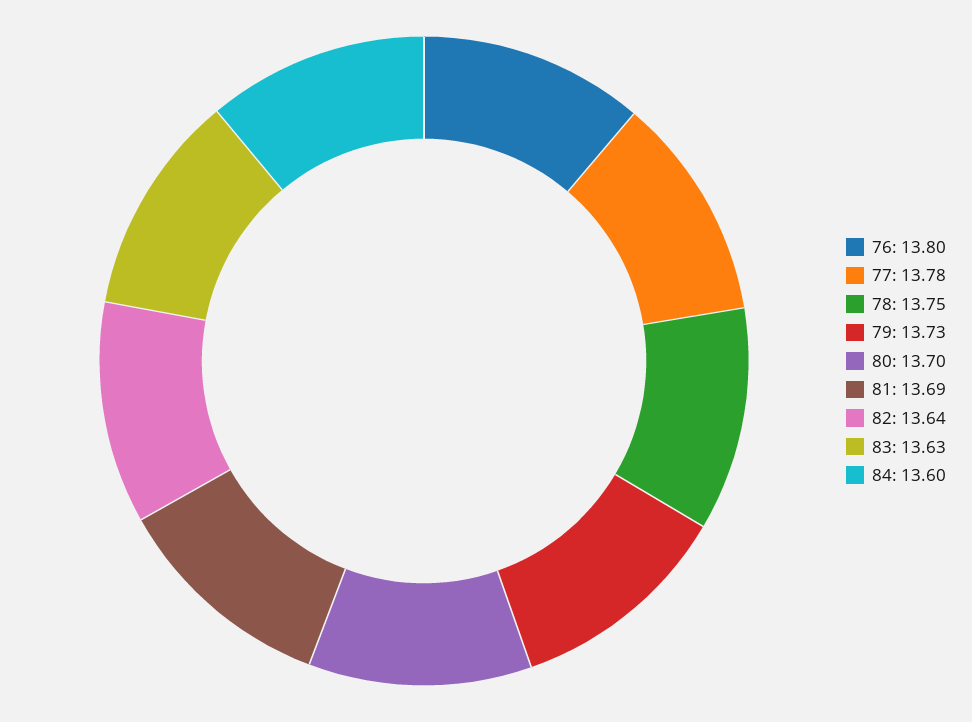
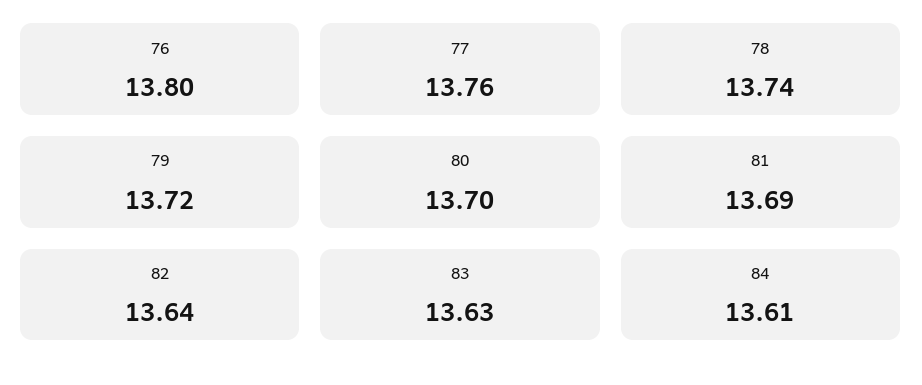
  {
    "76": 13.8,
-   "77": 13.78,
+   "77": 13.76,
-   "78": 13.75,
+   "78": 13.74,
-   "79": 13.73,
+   "79": 13.72,
    "80": 13.7,
    "81": 13.69,
    "82": 13.64,
    "83": 13.63,
-   "84": 13.6
+   "84": 13.61
  }

